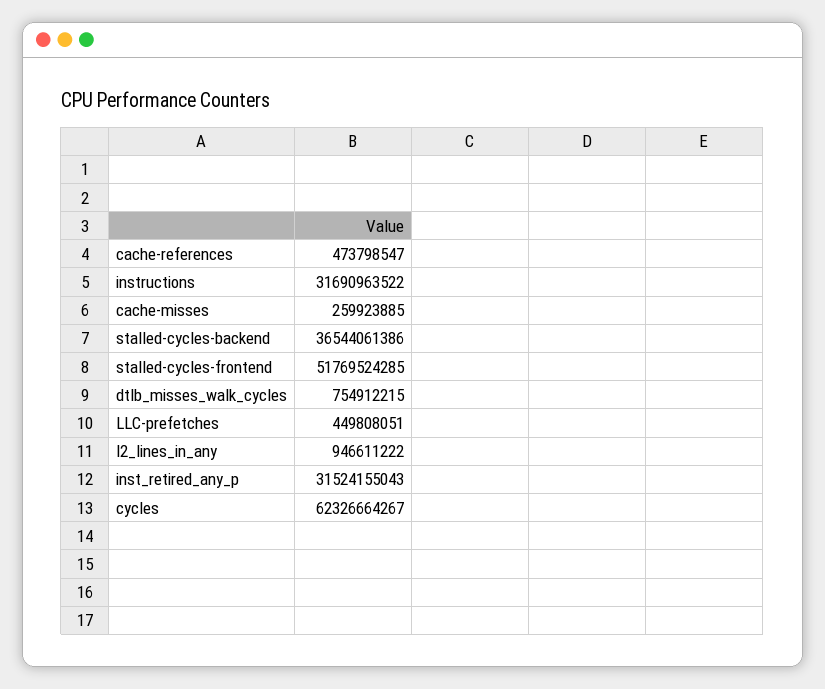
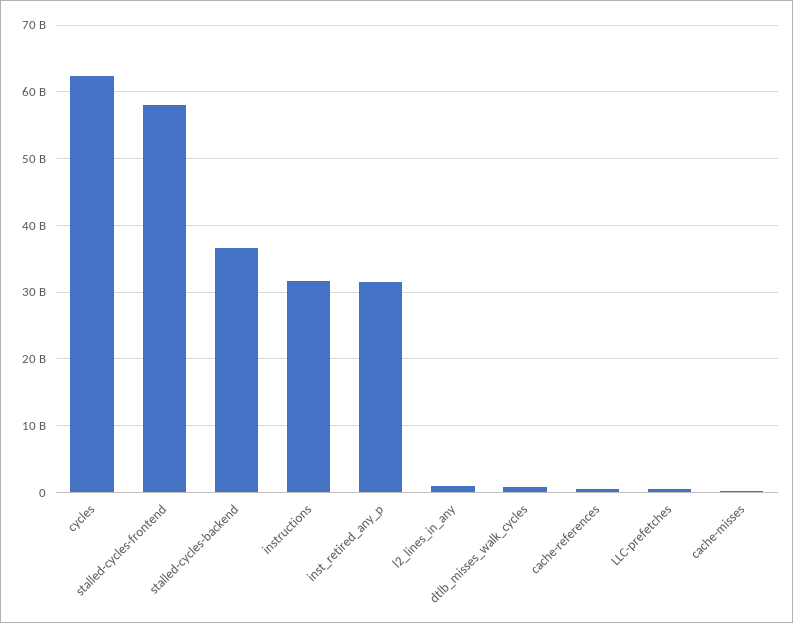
  {
    "cache-references": 473798547,
    "instructions": 31690963522,
    "cache-misses": 259923885,
    "stalled-cycles-backend": 36544061386,
-   "stalled-cycles-frontend": 51769524285,
+   "stalled-cycles-frontend": 58000000000,
    "dtlb_misses_walk_cycles": 754912215,
    "LLC-prefetches": 449808051,
    "l2_lines_in_any": 946611222,
    "inst_retired_any_p": 31524155043,
    "cycles": 62326664267
  }

